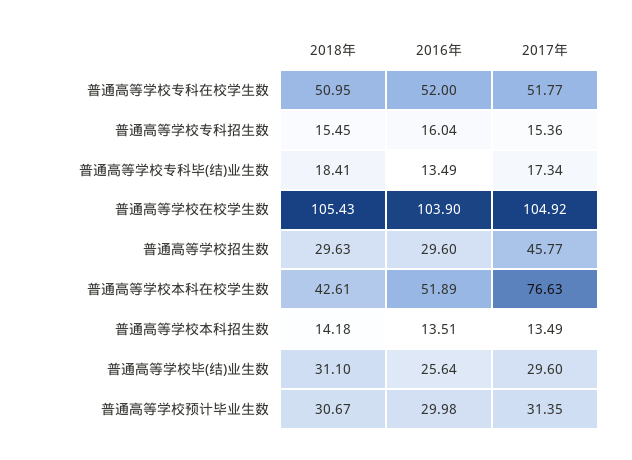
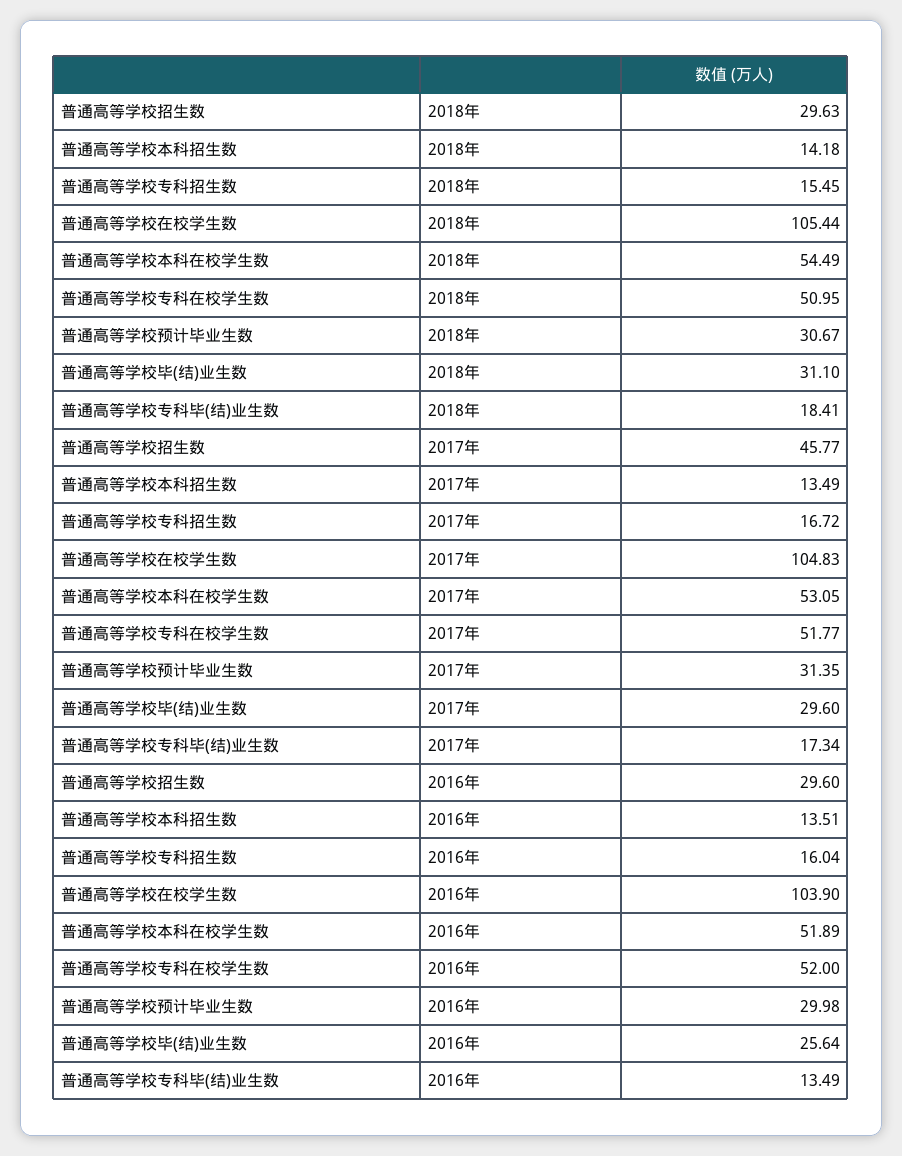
  {
    "2018年": {
      "普通高等学校专科在校学生数": 50.95,
      "普通高等学校专科招生数": 15.45,
      "普通高等学校专科毕(结)业生数": 18.41,
-     "普通高等学校在校学生数": 105.43,
+     "普通高等学校在校学生数": 105.44,
      "普通高等学校招生数": 29.63,
-     "普通高等学校本科在校学生数": 42.61,
+     "普通高等学校本科在校学生数": 54.49,
      "普通高等学校本科招生数": 14.18,
      "普通高等学校毕(结)业生数": 31.1,
      "普通高等学校预计毕业生数": 30.67
    },
    "2016年": {
      "普通高等学校专科在校学生数": 52,
      "普通高等学校专科招生数": 16.04,
      "普通高等学校专科毕(结)业生数": 13.49,
      "普通高等学校在校学生数": 103.9,
      "普通高等学校招生数": 29.6,
      "普通高等学校本科在校学生数": 51.89,
      "普通高等学校本科招生数": 13.51,
      "普通高等学校毕(结)业生数": 25.64,
      "普通高等学校预计毕业生数": 29.98
    },
    "2017年": {
      "普通高等学校专科在校学生数": 51.77,
-     "普通高等学校专科招生数": 15.36,
+     "普通高等学校专科招生数": 16.72,
      "普通高等学校专科毕(结)业生数": 17.34,
-     "普通高等学校在校学生数": 104.92,
+     "普通高等学校在校学生数": 104.83,
      "普通高等学校招生数": 45.77,
-     "普通高等学校本科在校学生数": 76.63,
+     "普通高等学校本科在校学生数": 53.05,
      "普通高等学校本科招生数": 13.49,
      "普通高等学校毕(结)业生数": 29.6,
      "普通高等学校预计毕业生数": 31.35
    }
  }

